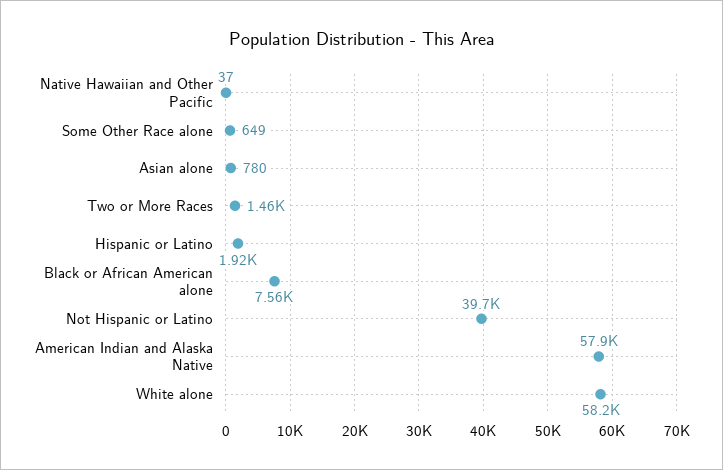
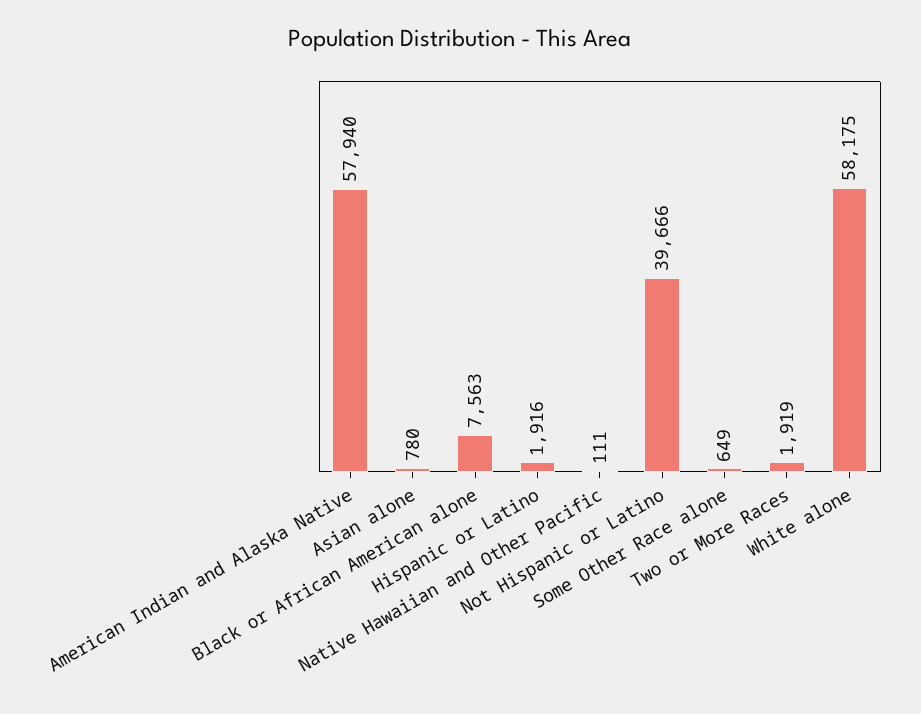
  {
-   "Native Hawaiian and Other Pacific": 37,
+   "Native Hawaiian and Other Pacific": 111,
    "Some Other Race alone": 649,
    "Asian alone": 780,
-   "Two or More Races": 1460,
+   "Two or More Races": 1919,
    "Hispanic or Latino": 1916,
    "Black or African American alone": 7563,
    "Not Hispanic or Latino": 39666,
    "American Indian and Alaska Native": 57940,
    "White alone": 58175
  }

